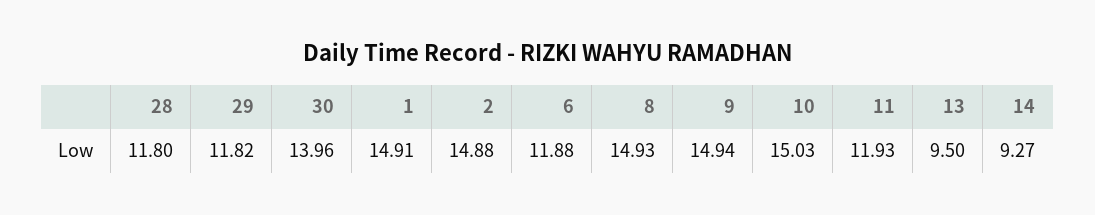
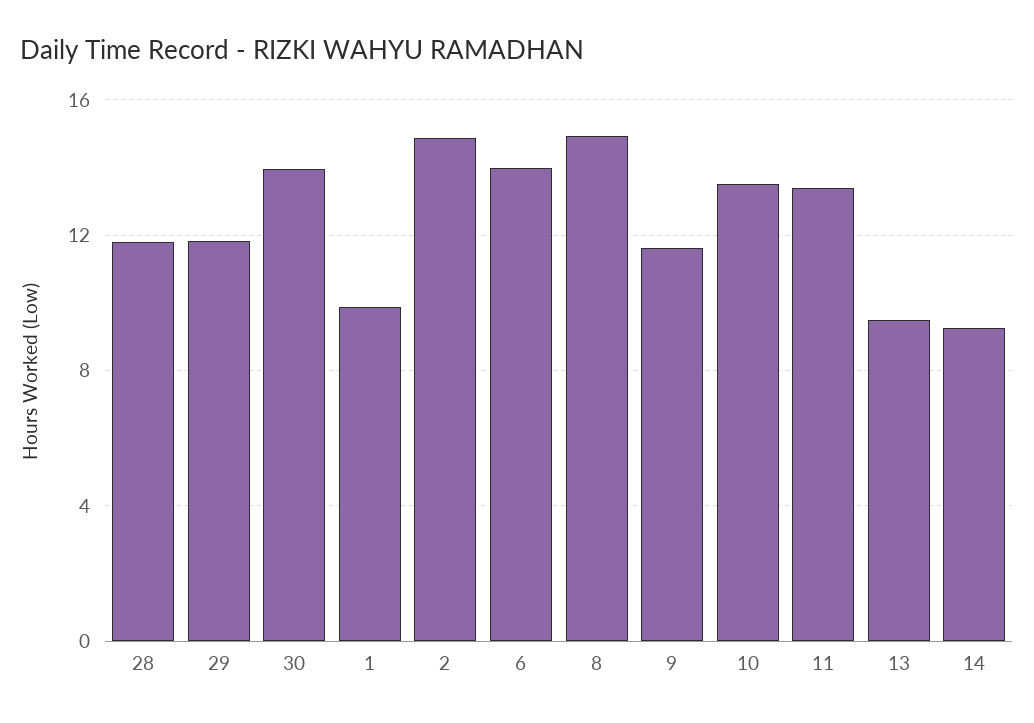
  {
    "28": 11.8,
    "29": 11.82,
    "30": 13.96,
-   "1": 14.91,
+   "1": 10,
    "2": 14.88,
-   "6": 11.88,
+   "6": 14,
    "8": 14.93,
-   "9": 14.94,
+   "9": 11.5,
-   "10": 15.03,
+   "10": 13.5,
-   "11": 11.93,
+   "11": 13.5,
    "13": 9.5,
    "14": 9.27
  }

